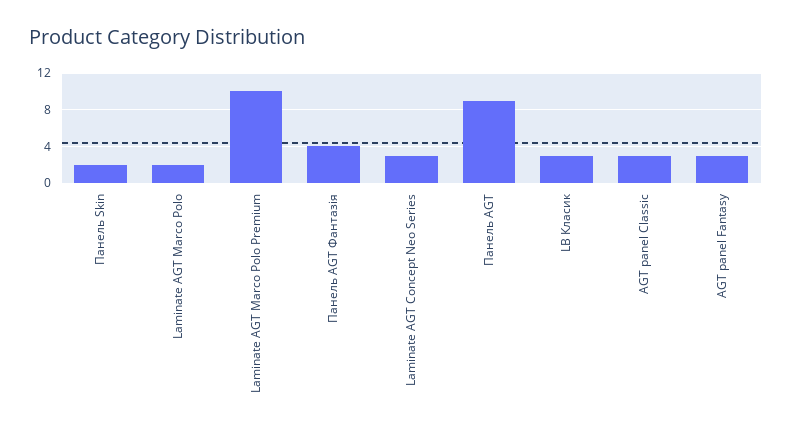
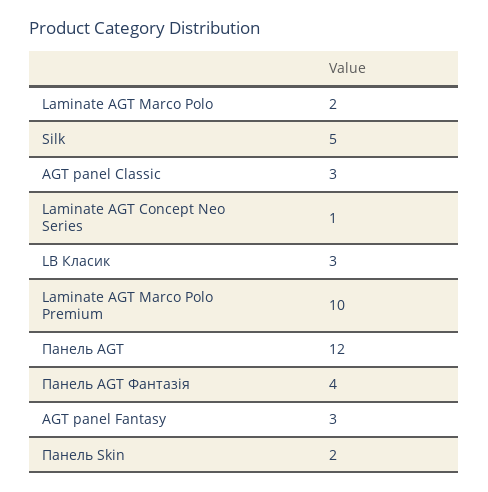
  {
    "Панель Skin": 2,
    "Laminate AGT Marco Polo": 2,
    "Laminate AGT Marco Polo Premium": 10,
    "Панель AGT Фантазія": 4,
-   "Laminate AGT Concept Neo Series": 3,
+   "Laminate AGT Concept Neo Series": 1,
-   "Панель AGT": 9,
+   "Панель AGT": 12,
    "LB Класик": 3,
    "AGT panel Classic": 3,
-   "AGT panel Fantasy": 3
+   "AGT panel Fantasy": 3,
+   "Silk": 5
  }

